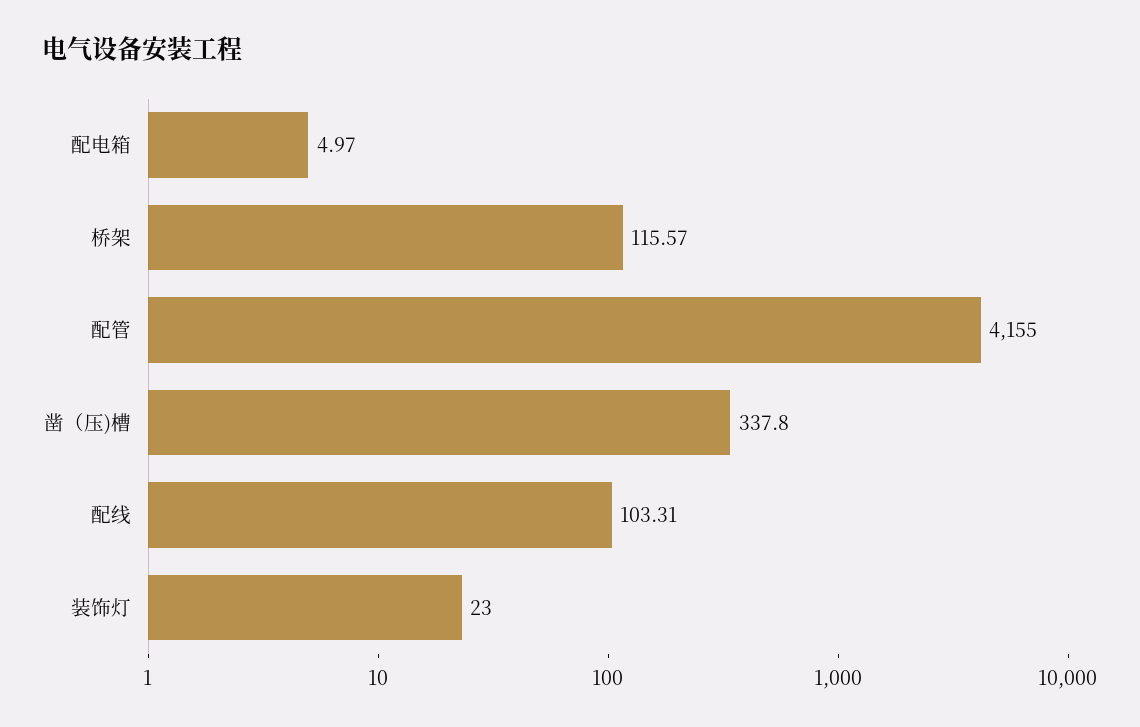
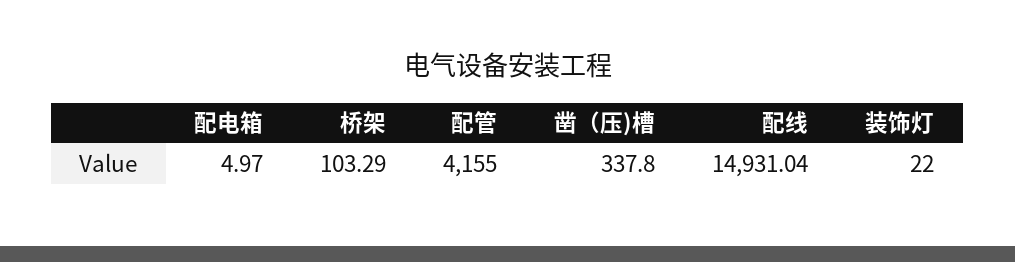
  {
    "配电箱": 4.97,
-   "桥架": 115.57,
+   "桥架": 103.29,
    "配管": 4155,
    "凿（压)槽": 337.8,
-   "配线": 103.31,
+   "配线": 14931.04,
-   "装饰灯": 23
+   "装饰灯": 22
  }

